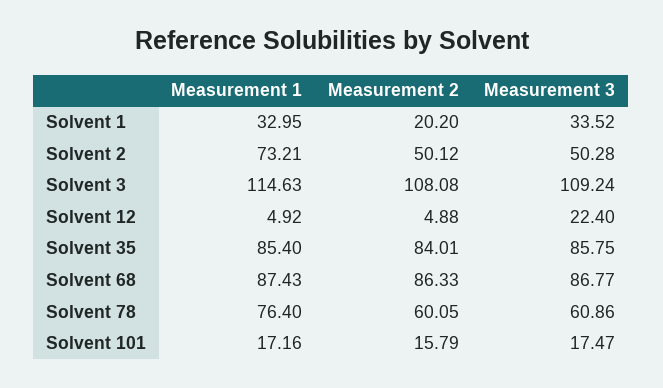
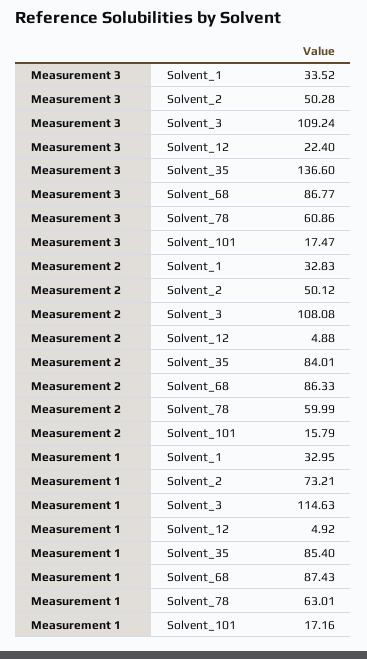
  {
    "Measurement 1": {
      "Solvent 1": 32.95,
      "Solvent 2": 73.21,
      "Solvent 3": 114.63,
      "Solvent 12": 4.92,
      "Solvent 35": 85.4,
      "Solvent 68": 87.43,
-     "Solvent 78": 76.4,
+     "Solvent 78": 63.01,
      "Solvent 101": 17.16
    },
    "Measurement 2": {
-     "Solvent 1": 20.2,
+     "Solvent 1": 32.83,
      "Solvent 2": 50.12,
      "Solvent 3": 108.08,
      "Solvent 12": 4.88,
      "Solvent 35": 84.01,
      "Solvent 68": 86.33,
-     "Solvent 78": 60.05,
+     "Solvent 78": 59.99,
      "Solvent 101": 15.79
    },
    "Measurement 3": {
      "Solvent 1": 33.52,
      "Solvent 2": 50.28,
      "Solvent 3": 109.24,
      "Solvent 12": 22.4,
-     "Solvent 35": 85.75,
+     "Solvent 35": 136.6,
      "Solvent 68": 86.77,
      "Solvent 78": 60.86,
      "Solvent 101": 17.47
    }
  }

